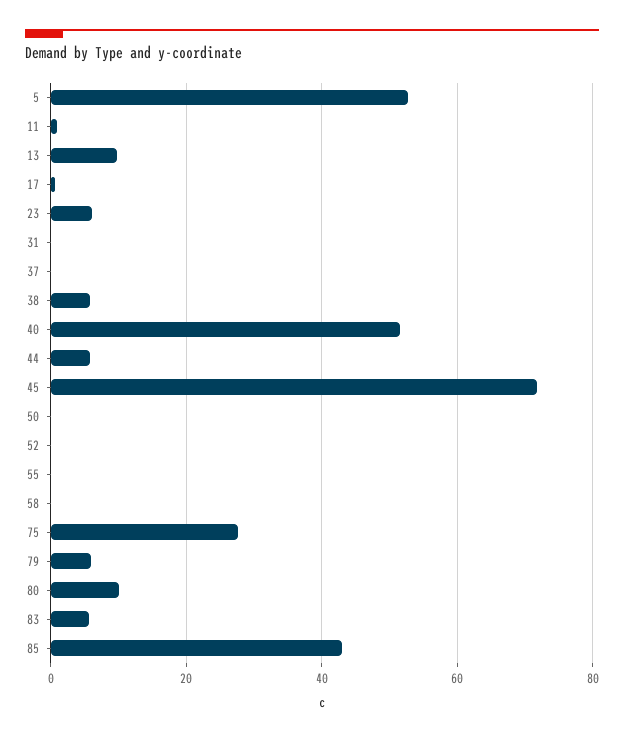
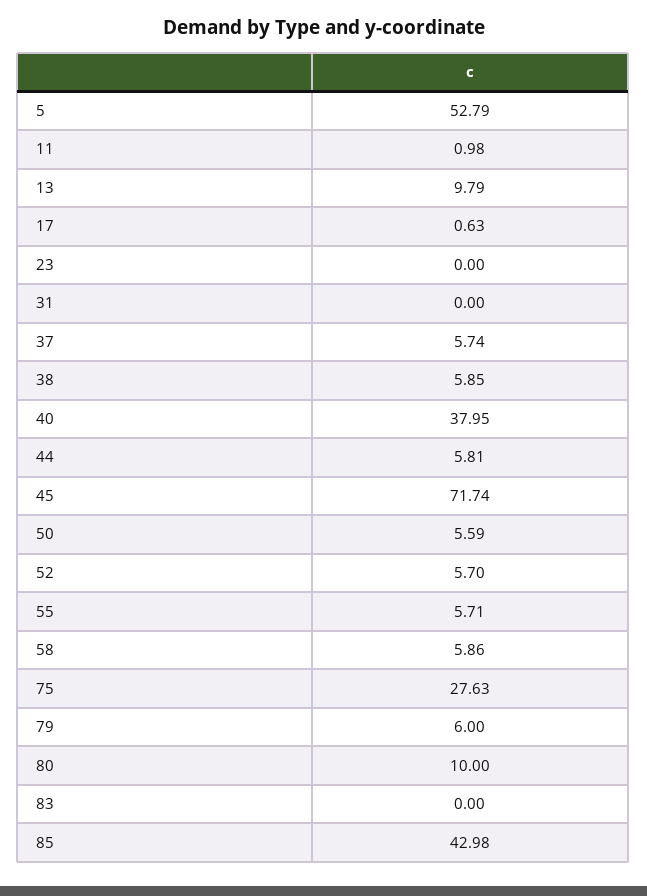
  {
    "5": 52.79,
    "11": 0.98,
    "13": 9.79,
    "17": 0.63,
-   "23": 6,
+   "23": 0,
    "31": 0,
-   "37": 0,
+   "37": 5.74,
    "38": 5.85,
-   "40": 52,
+   "40": 37.95,
    "44": 5.81,
    "45": 71.74,
-   "50": 0,
+   "50": 5.59,
-   "52": 0,
+   "52": 5.7,
-   "55": 0,
+   "55": 5.71,
-   "58": 0,
+   "58": 5.86,
    "75": 27.63,
    "79": 6,
    "80": 10,
-   "83": 6,
+   "83": 0,
    "85": 42.98
  }

